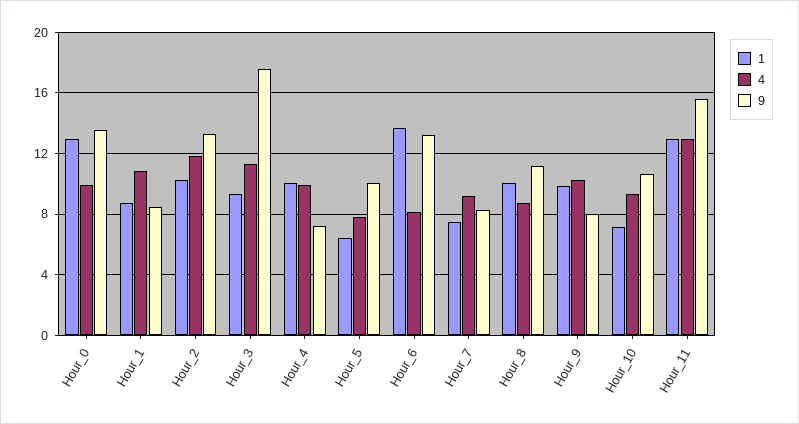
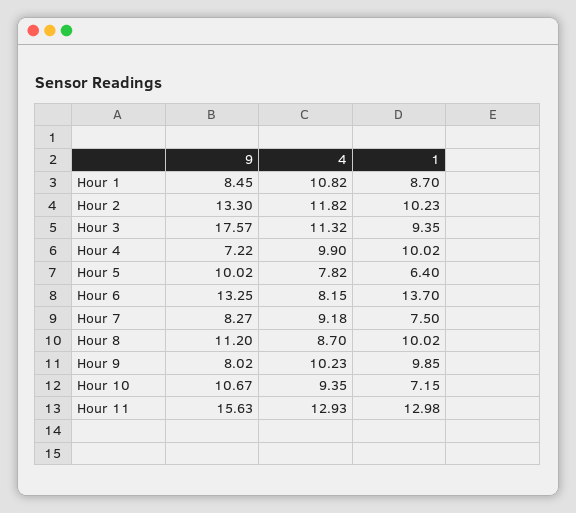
  {
    "1": {
-     "Hour_0": 13,
      "Hour_1": 8.7,
      "Hour_2": 10.23,
      "Hour_3": 9.35,
      "Hour_4": 10.02,
      "Hour_5": 6.4,
      "Hour_6": 13.7,
      "Hour_7": 7.5,
      "Hour_8": 10.02,
      "Hour_9": 9.85,
      "Hour_10": 7.15,
      "Hour_11": 12.98
    },
    "4": {
-     "Hour_0": 10,
      "Hour_1": 10.82,
      "Hour_2": 11.82,
      "Hour_3": 11.32,
      "Hour_4": 9.9,
      "Hour_5": 7.82,
      "Hour_6": 8.15,
      "Hour_7": 9.18,
      "Hour_8": 8.7,
      "Hour_9": 10.23,
      "Hour_10": 9.35,
      "Hour_11": 12.93
    },
    "9": {
-     "Hour_0": 13.5,
      "Hour_1": 8.45,
      "Hour_2": 13.3,
      "Hour_3": 17.57,
      "Hour_4": 7.22,
      "Hour_5": 10.02,
      "Hour_6": 13.25,
      "Hour_7": 8.27,
      "Hour_8": 11.2,
      "Hour_9": 8.02,
      "Hour_10": 10.67,
      "Hour_11": 15.63
    }
  }

